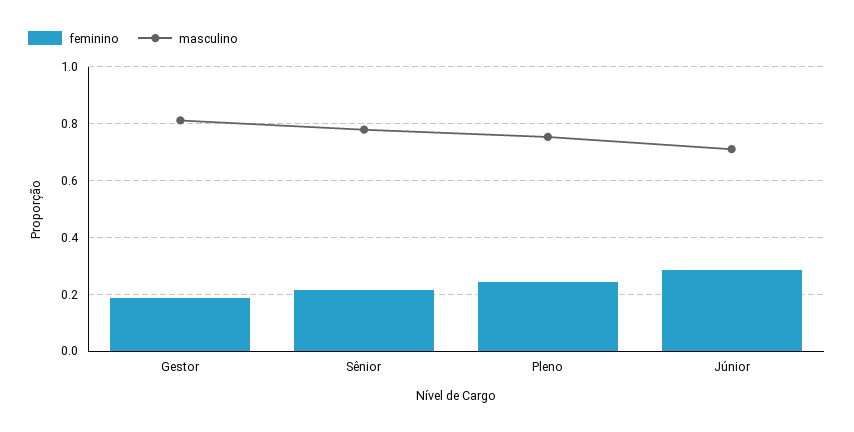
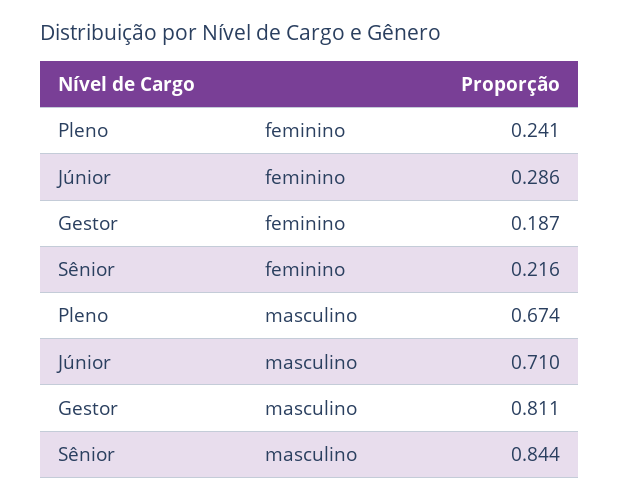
  {
    "feminino": {
      "Gestor": 0.187,
      "Sênior": 0.216,
      "Pleno": 0.241,
      "Júnior": 0.286
    },
    "masculino": {
      "Gestor": 0.811,
-     "Sênior": 0.775,
+     "Sênior": 0.844,
-     "Pleno": 0.75,
+     "Pleno": 0.674,
      "Júnior": 0.71
    }
  }

